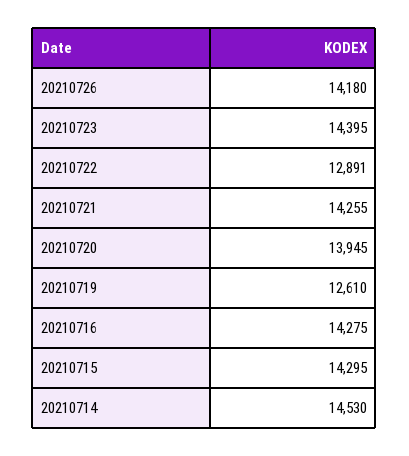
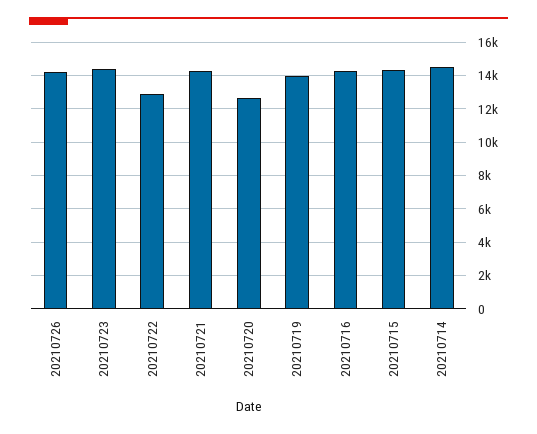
  {
    "20210726": 14180,
    "20210723": 14395,
    "20210722": 12891,
    "20210721": 14255,
-   "20210720": 13945,
+   "20210720": 12500,
-   "20210719": 12610,
+   "20210719": 14000,
    "20210716": 14275,
    "20210715": 14295,
    "20210714": 14530
  }

